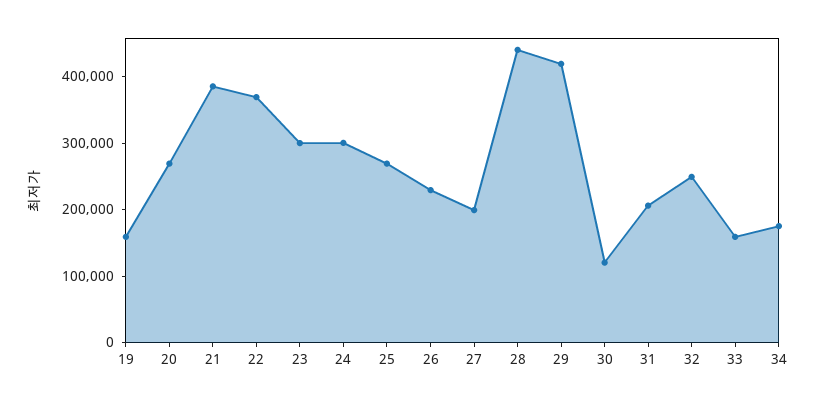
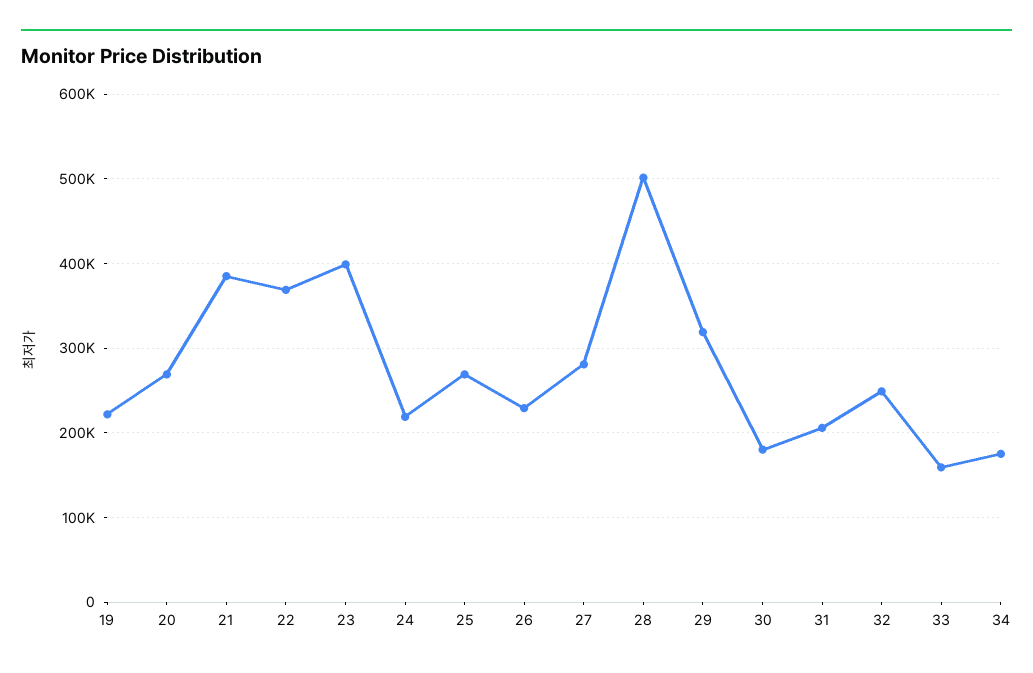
  {
-   "19": 160000,
+   "19": 220000,
    "20": 270000,
    "21": 390000,
    "22": 370000,
-   "23": 300000,
+   "23": 400000,
-   "24": 300000,
+   "24": 220000,
    "25": 270000,
    "26": 230000,
-   "27": 200000,
+   "27": 280000,
-   "28": 440000,
+   "28": 500000,
-   "29": 420000,
+   "29": 320000,
-   "30": 120000,
+   "30": 180000,
    "31": 210000,
    "32": 250000,
    "33": 160000,
    "34": 170000
  }

